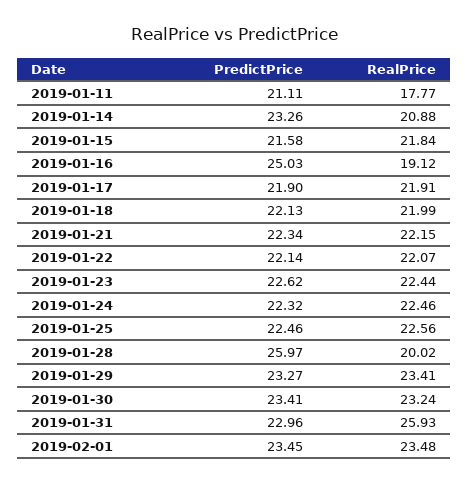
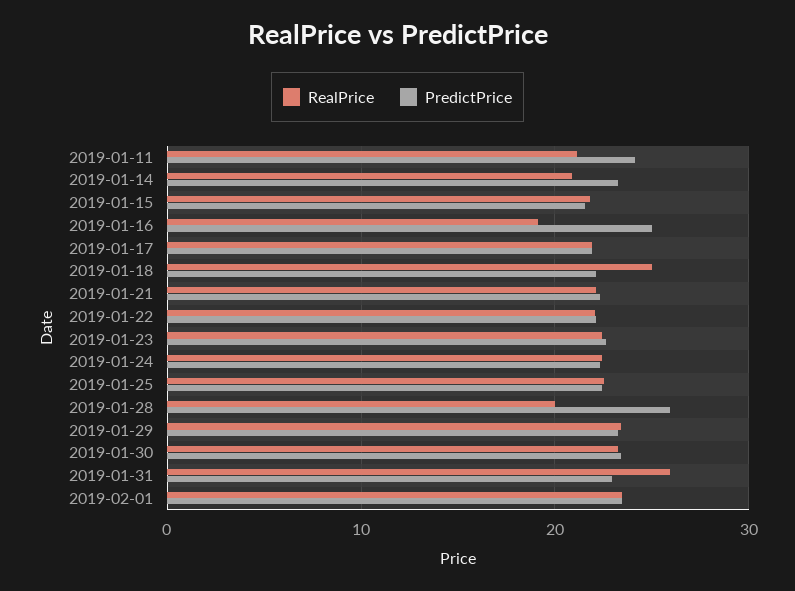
  {
    "PredictPrice": {
-     "2019-01-11": 21.11,
+     "2019-01-11": 24,
      "2019-01-14": 23.26,
      "2019-01-15": 21.58,
      "2019-01-16": 25.03,
      "2019-01-17": 21.9,
      "2019-01-18": 22.13,
      "2019-01-21": 22.34,
      "2019-01-22": 22.14,
      "2019-01-23": 22.62,
      "2019-01-24": 22.32,
      "2019-01-25": 22.46,
      "2019-01-28": 25.97,
      "2019-01-29": 23.27,
      "2019-01-30": 23.41,
      "2019-01-31": 22.96,
      "2019-02-01": 23.45
    },
    "RealPrice": {
-     "2019-01-11": 17.77,
+     "2019-01-11": 21,
      "2019-01-14": 20.88,
      "2019-01-15": 21.84,
      "2019-01-16": 19.12,
      "2019-01-17": 21.91,
-     "2019-01-18": 21.99,
+     "2019-01-18": 25,
      "2019-01-21": 22.15,
      "2019-01-22": 22.07,
      "2019-01-23": 22.44,
      "2019-01-24": 22.46,
      "2019-01-25": 22.56,
      "2019-01-28": 20.02,
      "2019-01-29": 23.41,
      "2019-01-30": 23.24,
      "2019-01-31": 25.93,
      "2019-02-01": 23.48
    }
  }

